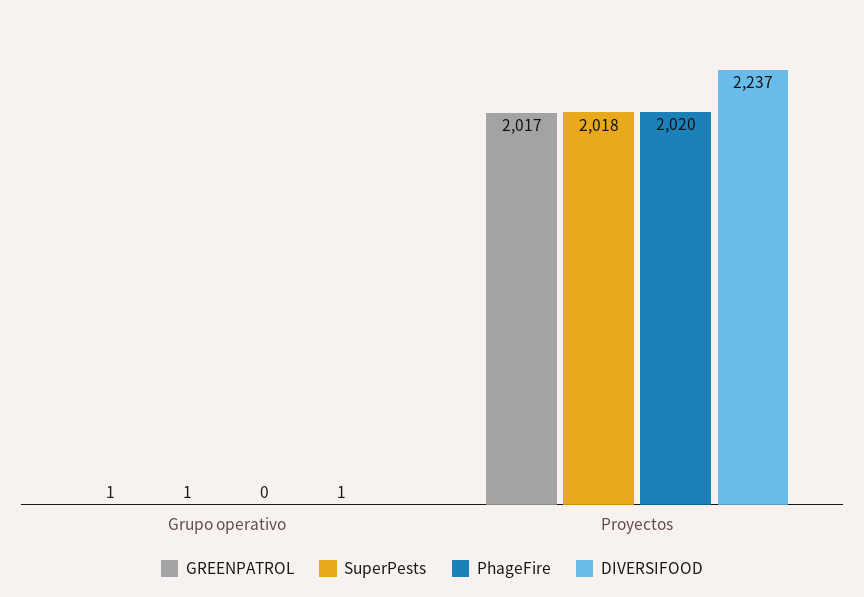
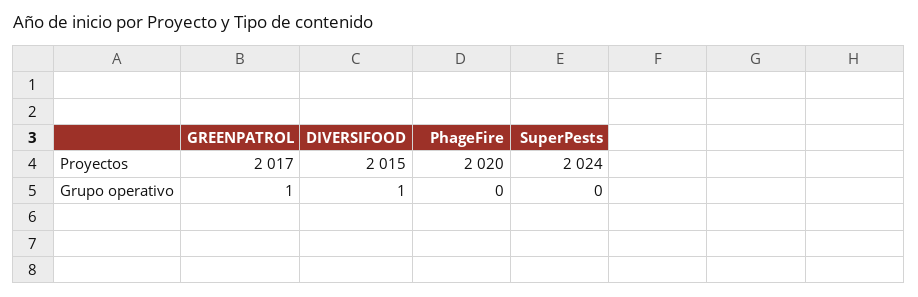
  {
    "GREENPATROL": {
      "Grupo operativo": 1,
      "Proyectos": 2017
    },
    "SuperPests": {
-     "Grupo operativo": 1,
+     "Grupo operativo": 0,
-     "Proyectos": 2018
+     "Proyectos": 2024
    },
    "PhageFire": {
      "Grupo operativo": 0,
      "Proyectos": 2020
    },
    "DIVERSIFOOD": {
      "Grupo operativo": 1,
-     "Proyectos": 2237
+     "Proyectos": 2015
    }
  }

